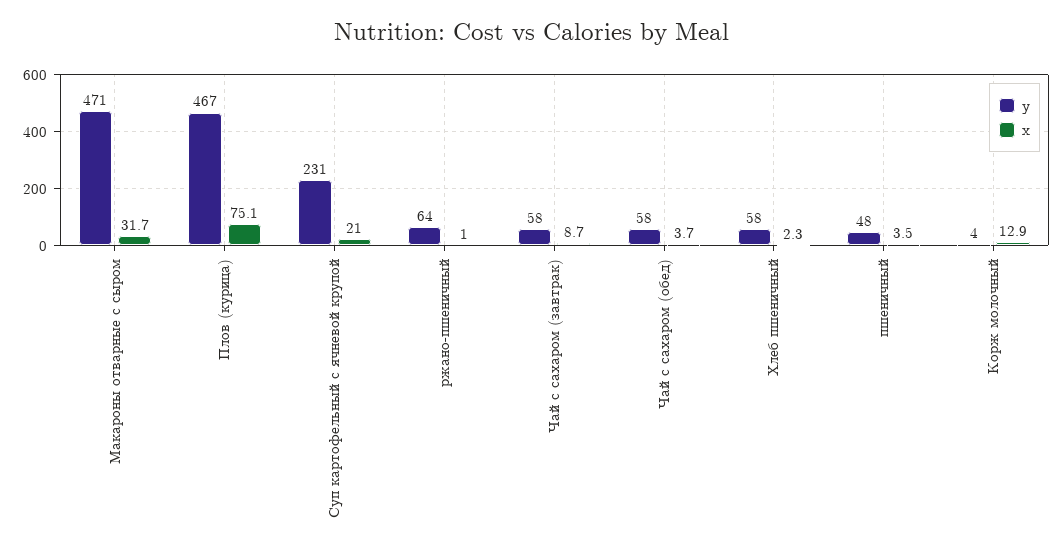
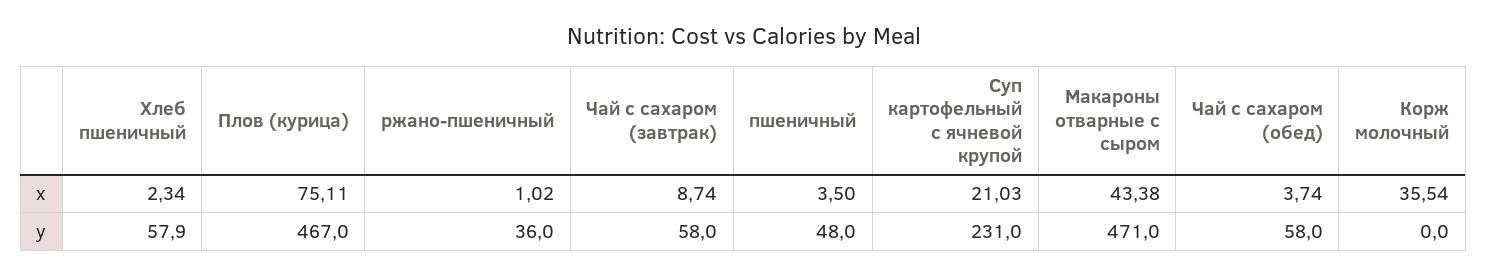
  {
    "y": {
      "Макароны отварные с сыром": 471,
      "Плов (курица)": 467,
      "Суп картофельный с ячневой крупой": 231,
-     "ржано-пшеничный": 64,
+     "ржано-пшеничный": 36,
      "Чай с сахаром (завтрак)": 58,
      "Чай с сахаром (обед)": 58,
      "Хлеб пшеничный": 57.9,
      "пшеничный": 48,
-     "Корж молочный": 4
+     "Корж молочный": 0
    },
    "x": {
-     "Макароны отварные с сыром": 31.7,
+     "Макароны отварные с сыром": 43.38,
      "Плов (курица)": 75.11,
      "Суп картофельный с ячневой крупой": 21.03,
      "ржано-пшеничный": 1.02,
      "Чай с сахаром (завтрак)": 8.74,
      "Чай с сахаром (обед)": 3.74,
      "Хлеб пшеничный": 2.34,
      "пшеничный": 3.5,
-     "Корж молочный": 12.9
+     "Корж молочный": 35.54
    }
  }

